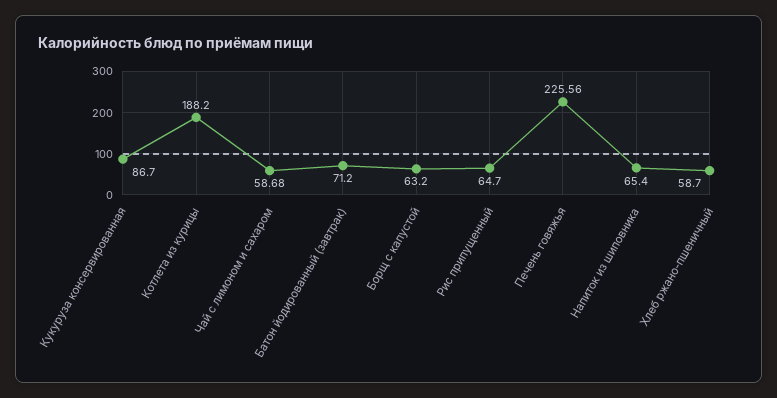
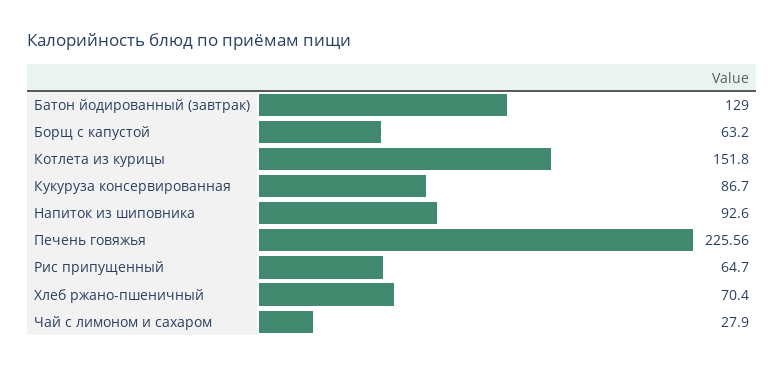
  {
    "Кукуруза консервированная": 86.7,
-   "Котлета из курицы": 188.2,
+   "Котлета из курицы": 151.8,
-   "Чай с лимоном и сахаром": 58.68,
+   "Чай с лимоном и сахаром": 27.9,
-   "Батон йодированный (завтрак)": 71.2,
+   "Батон йодированный (завтрак)": 129,
    "Борщ с капустой": 63.2,
    "Рис припущенный": 64.7,
    "Печень говяжья": 225.56,
-   "Напиток из шиповника": 65.4,
+   "Напиток из шиповника": 92.6,
-   "Хлеб ржано-пшеничный": 58.7
+   "Хлеб ржано-пшеничный": 70.4
  }

